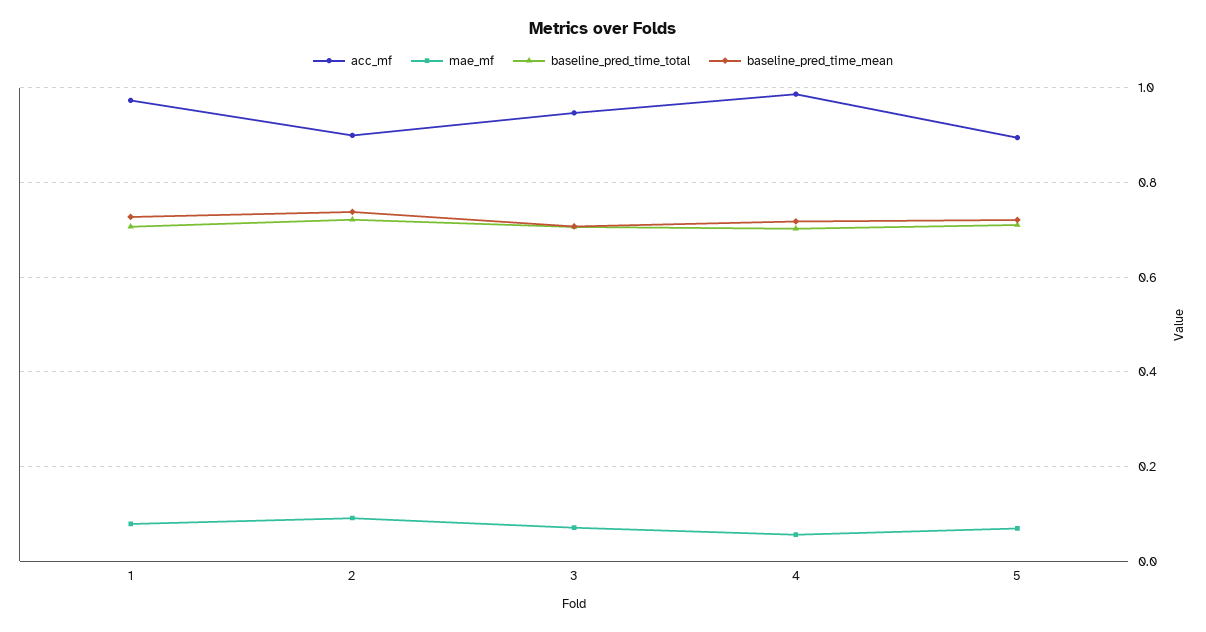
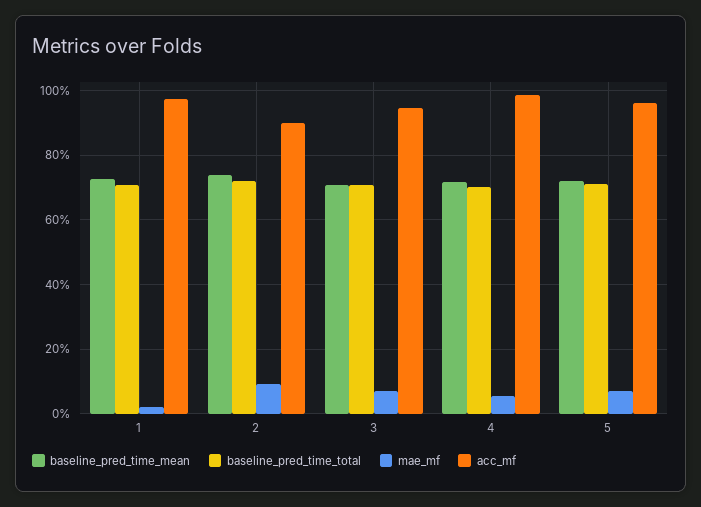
  {
    "acc_mf": {
      "1": 0.98,
      "2": 0.9,
      "3": 0.94,
      "4": 0.98,
-     "5": 0.9
+     "5": 0.96
    },
    "mae_mf": {
-     "1": 0.08,
+     "1": 0.02,
      "2": 0.1,
      "3": 0.08,
      "4": 0.06,
      "5": 0.06
    },
    "baseline_pred_time_total": {
      "1": 0.7,
      "2": 0.72,
      "3": 0.7,
      "4": 0.7,
      "5": 0.72
    },
    "baseline_pred_time_mean": {
      "1": 0.72,
      "2": 0.74,
      "3": 0.7,
      "4": 0.72,
      "5": 0.72
    }
  }

